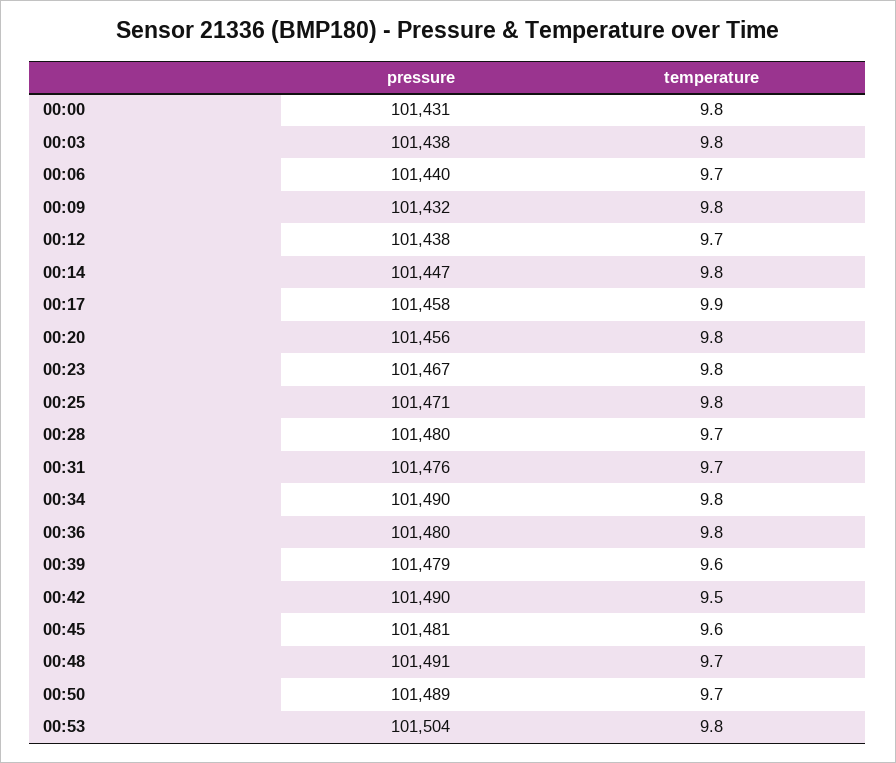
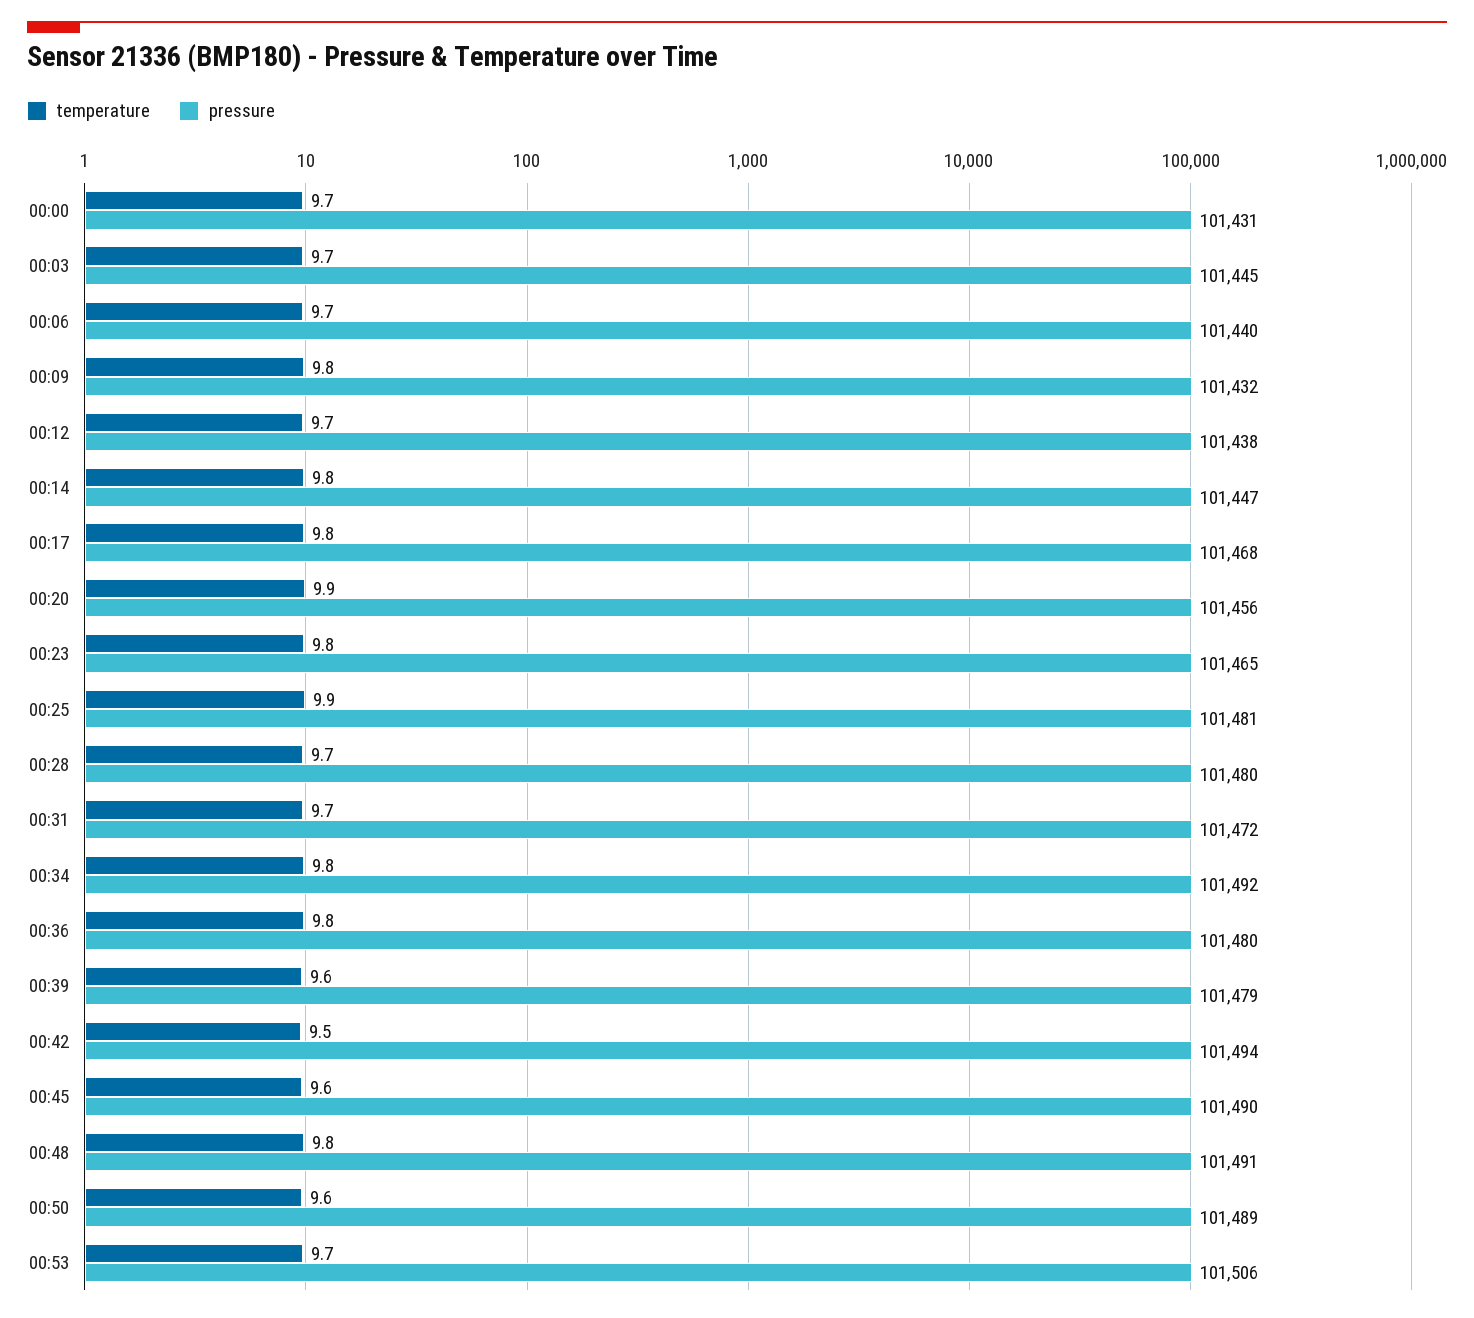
  {
    "pressure": {
      "00:00": 101431,
-     "00:03": 101438,
+     "00:03": 101445,
      "00:06": 101440,
      "00:09": 101432,
      "00:12": 101438,
      "00:14": 101447,
-     "00:17": 101458,
+     "00:17": 101468,
      "00:20": 101456,
-     "00:23": 101467,
+     "00:23": 101465,
-     "00:25": 101471,
+     "00:25": 101481,
      "00:28": 101480,
-     "00:31": 101476,
+     "00:31": 101472,
-     "00:34": 101490,
+     "00:34": 101492,
      "00:36": 101480,
      "00:39": 101479,
-     "00:42": 101490,
+     "00:42": 101494,
-     "00:45": 101481,
+     "00:45": 101490,
      "00:48": 101491,
      "00:50": 101489,
-     "00:53": 101504
+     "00:53": 101506
    },
    "temperature": {
-     "00:00": 9.8,
+     "00:00": 9.7,
-     "00:03": 9.8,
+     "00:03": 9.7,
      "00:06": 9.7,
      "00:09": 9.8,
      "00:12": 9.7,
      "00:14": 9.8,
-     "00:17": 9.9,
+     "00:17": 9.8,
-     "00:20": 9.8,
+     "00:20": 9.9,
      "00:23": 9.8,
-     "00:25": 9.8,
+     "00:25": 9.9,
      "00:28": 9.7,
      "00:31": 9.7,
      "00:34": 9.8,
      "00:36": 9.8,
      "00:39": 9.6,
      "00:42": 9.5,
      "00:45": 9.6,
-     "00:48": 9.7,
+     "00:48": 9.8,
-     "00:50": 9.7,
+     "00:50": 9.6,
-     "00:53": 9.8
+     "00:53": 9.7
    }
  }

